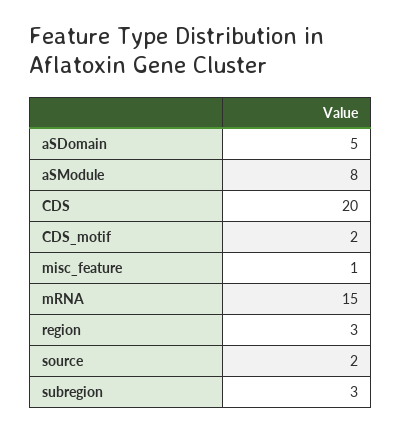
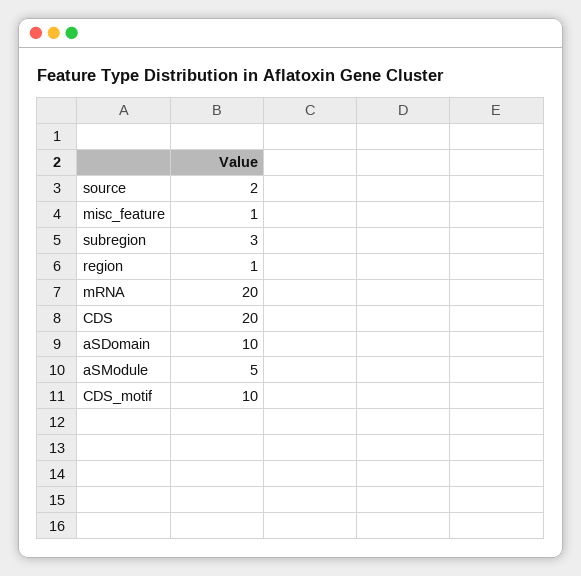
  {
-   "aSDomain": 5,
+   "aSDomain": 10,
-   "aSModule": 8,
+   "aSModule": 5,
    "CDS": 20,
-   "CDS_motif": 2,
+   "CDS_motif": 10,
    "misc_feature": 1,
-   "mRNA": 15,
+   "mRNA": 20,
-   "region": 3,
+   "region": 1,
    "source": 2,
    "subregion": 3
  }

